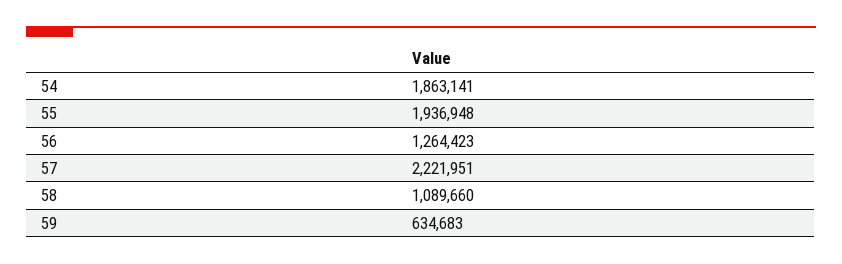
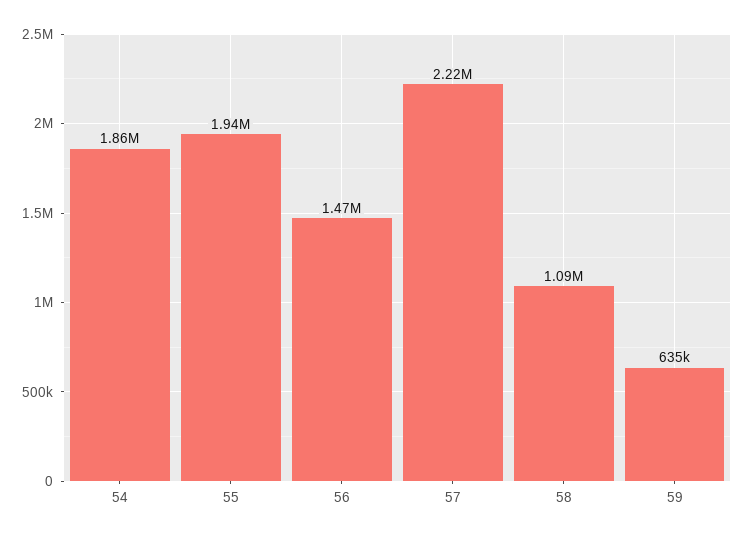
  {
    "54": 1863141,
    "55": 1936948,
-   "56": 1264423,
+   "56": 1470000,
    "57": 2221951,
    "58": 1089660,
    "59": 634683
  }

